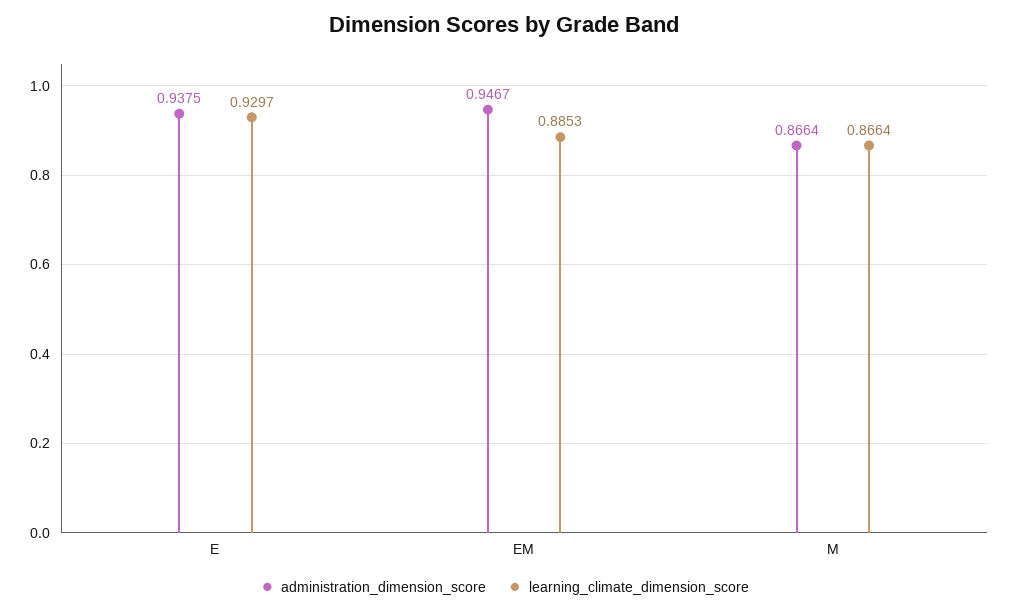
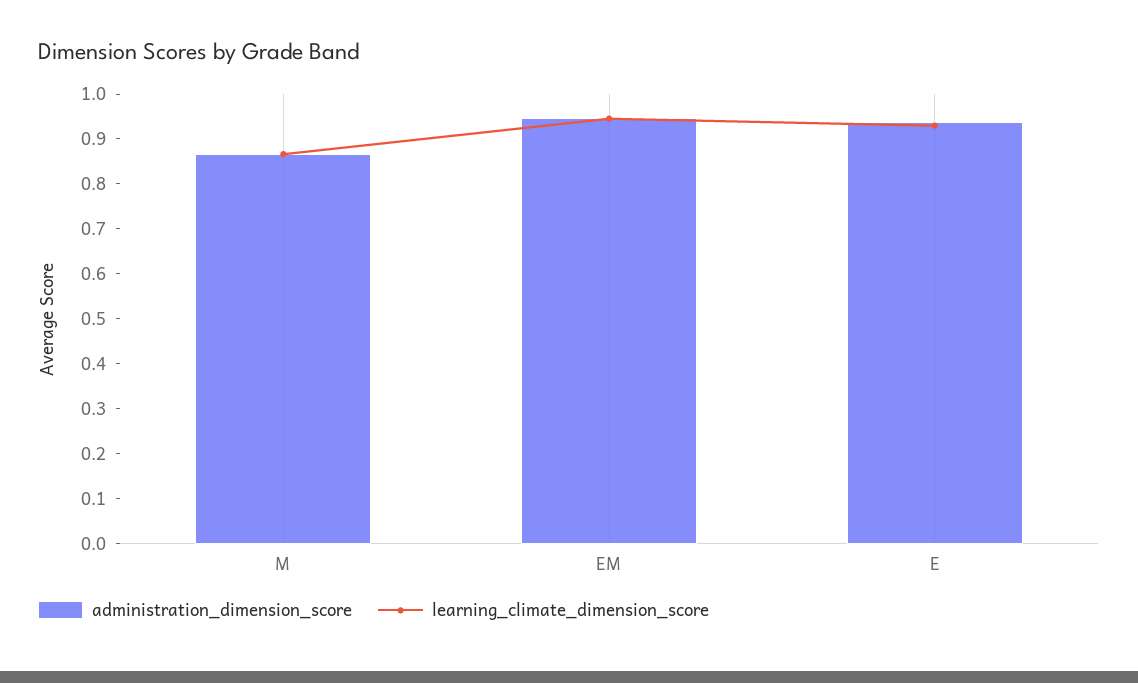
  {
    "administration_dimension_score": {
      "E": 0.9375,
      "EM": 0.9467,
      "M": 0.8664
    },
    "learning_climate_dimension_score": {
      "E": 0.9297,
-     "EM": 0.8853,
+     "EM": 0.94,
      "M": 0.8664
    }
  }

